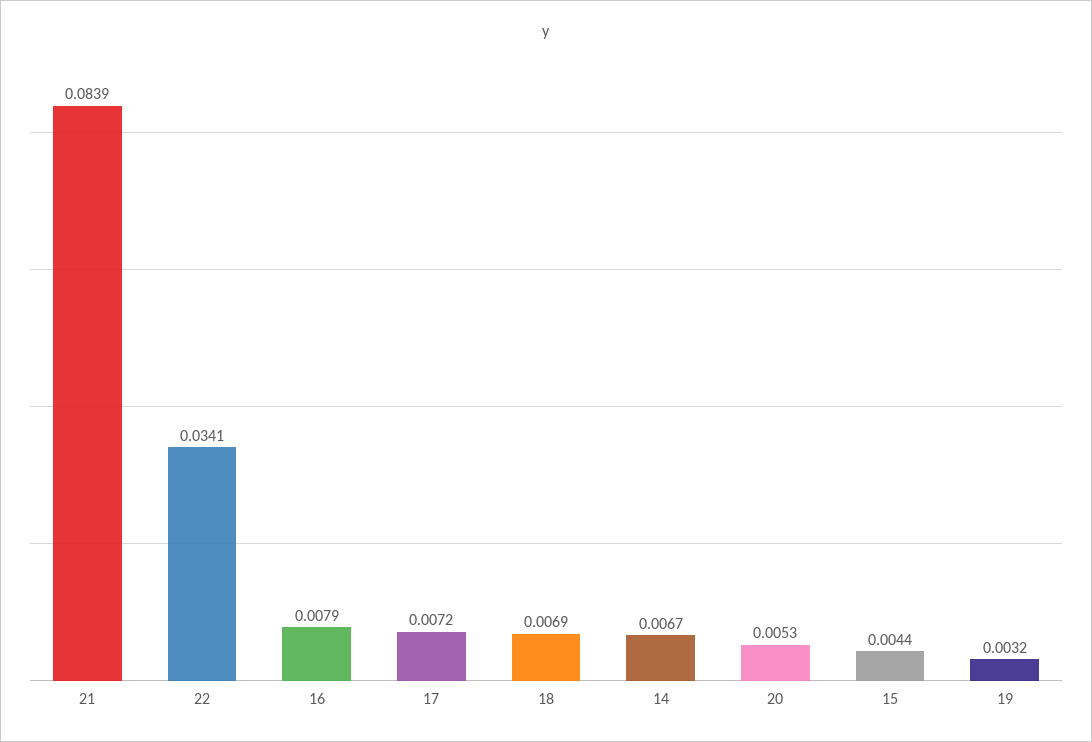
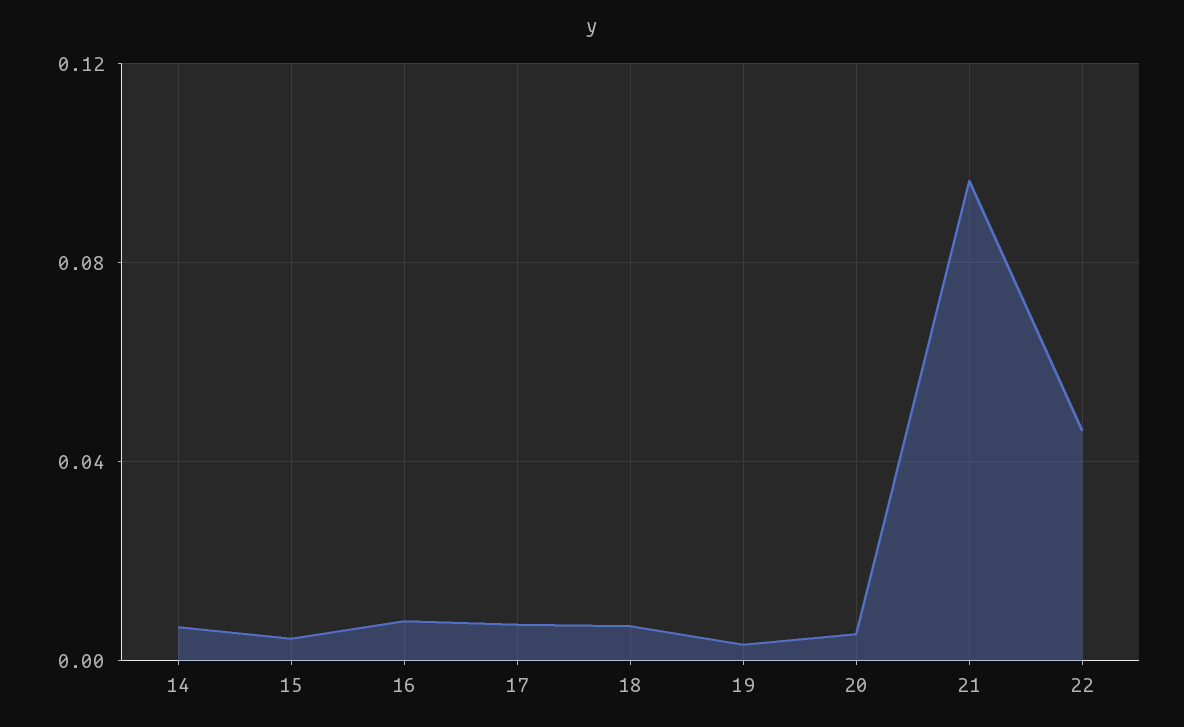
  {
-   "21": 0.0839,
+   "21": 0.095,
-   "22": 0.0341,
+   "22": 0.045,
    "16": 0.0079,
    "17": 0.0072,
    "18": 0.0069,
    "14": 0.0067,
    "20": 0.0053,
    "15": 0.0044,
    "19": 0.0032
  }

